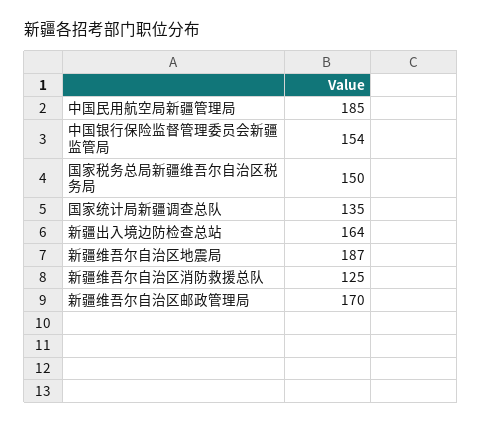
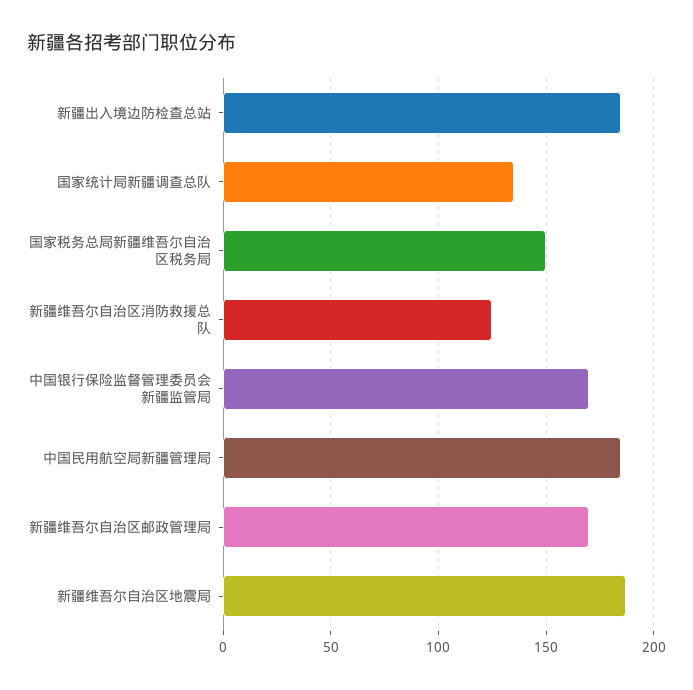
  {
    "中国民用航空局新疆管理局": 185,
-   "中国银行保险监督管理委员会新疆监管局": 154,
+   "中国银行保险监督管理委员会新疆监管局": 170,
    "国家税务总局新疆维吾尔自治区税务局": 150,
    "国家统计局新疆调查总队": 135,
-   "新疆出入境边防检查总站": 164,
+   "新疆出入境边防检查总站": 185,
    "新疆维吾尔自治区地震局": 187,
    "新疆维吾尔自治区消防救援总队": 125,
    "新疆维吾尔自治区邮政管理局": 170
  }

